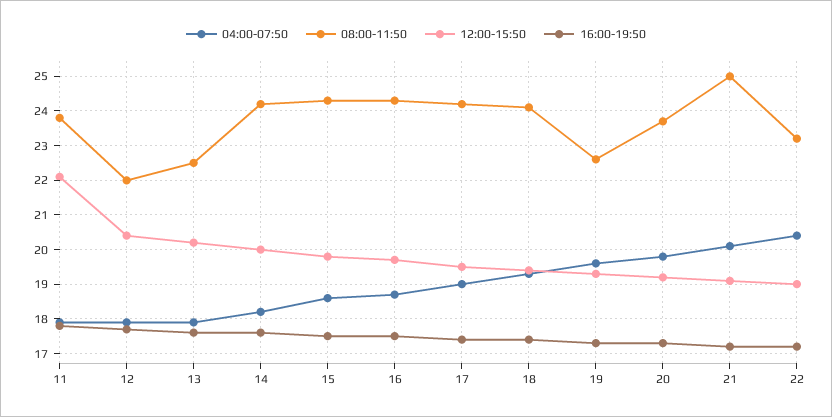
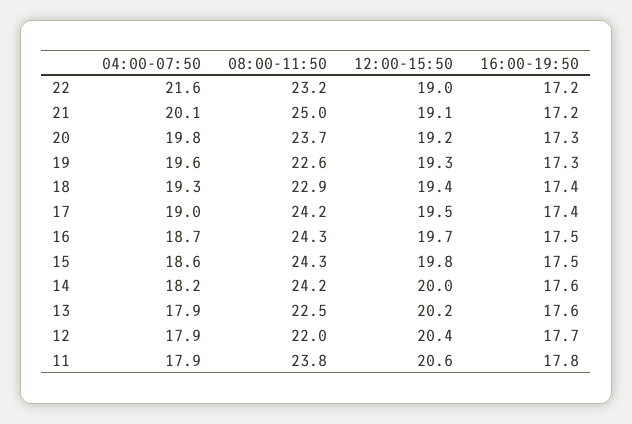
  {
    "04:00-07:50": {
      "11": 17.9,
      "12": 17.9,
      "13": 17.9,
      "14": 18.2,
      "15": 18.6,
      "16": 18.7,
      "17": 19,
      "18": 19.3,
      "19": 19.6,
      "20": 19.8,
      "21": 20.1,
-     "22": 20.5
+     "22": 21.6
    },
    "08:00-11:50": {
      "11": 23.8,
      "12": 22,
      "13": 22.5,
      "14": 24.2,
      "15": 24.3,
      "16": 24.3,
      "17": 24.2,
-     "18": 24,
+     "18": 22.9,
      "19": 22.6,
      "20": 23.7,
      "21": 25,
      "22": 23.2
    },
    "12:00-15:50": {
-     "11": 22,
+     "11": 20.6,
      "12": 20.4,
      "13": 20.2,
      "14": 20,
      "15": 19.8,
      "16": 19.7,
      "17": 19.5,
      "18": 19.4,
      "19": 19.3,
      "20": 19.2,
      "21": 19.1,
      "22": 19
    },
    "16:00-19:50": {
      "11": 17.8,
      "12": 17.7,
      "13": 17.6,
      "14": 17.6,
      "15": 17.5,
      "16": 17.5,
      "17": 17.4,
      "18": 17.4,
      "19": 17.3,
      "20": 17.3,
      "21": 17.2,
      "22": 17.2
    }
  }

